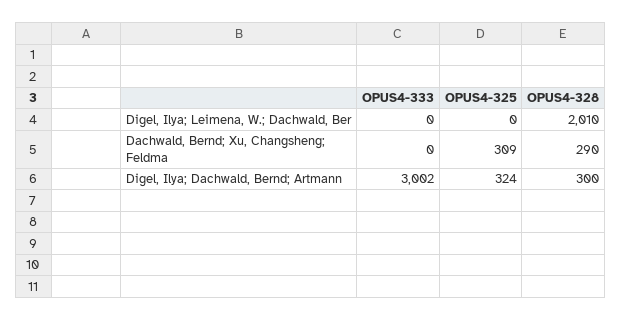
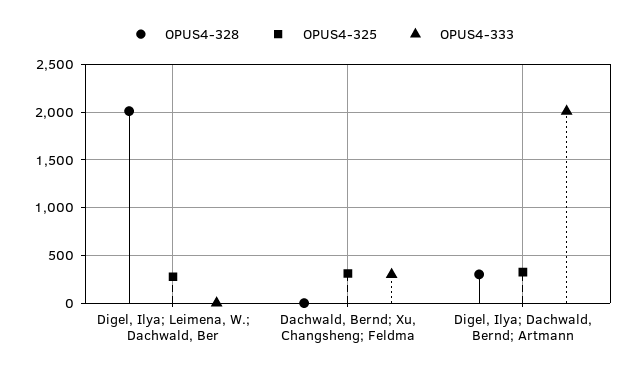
  {
    "OPUS4-333": {
      "Digel, Ilya; Leimena, W.; Dachwald, Ber": 0,
-     "Dachwald, Bernd; Xu, Changsheng; Feldma": 0,
+     "Dachwald, Bernd; Xu, Changsheng; Feldma": 300,
-     "Digel, Ilya; Dachwald, Bernd; Artmann": 3002
+     "Digel, Ilya; Dachwald, Bernd; Artmann": 2000
    },
    "OPUS4-325": {
-     "Digel, Ilya; Leimena, W.; Dachwald, Ber": 0,
+     "Digel, Ilya; Leimena, W.; Dachwald, Ber": 300,
      "Dachwald, Bernd; Xu, Changsheng; Feldma": 309,
      "Digel, Ilya; Dachwald, Bernd; Artmann": 324
    },
    "OPUS4-328": {
      "Digel, Ilya; Leimena, W.; Dachwald, Ber": 2010,
-     "Dachwald, Bernd; Xu, Changsheng; Feldma": 290,
+     "Dachwald, Bernd; Xu, Changsheng; Feldma": 0,
      "Digel, Ilya; Dachwald, Bernd; Artmann": 300
    }
  }

